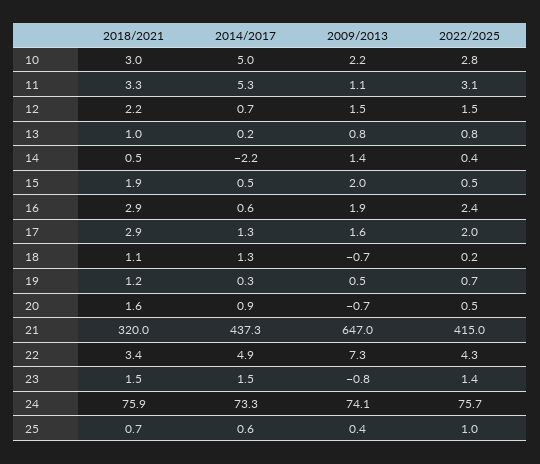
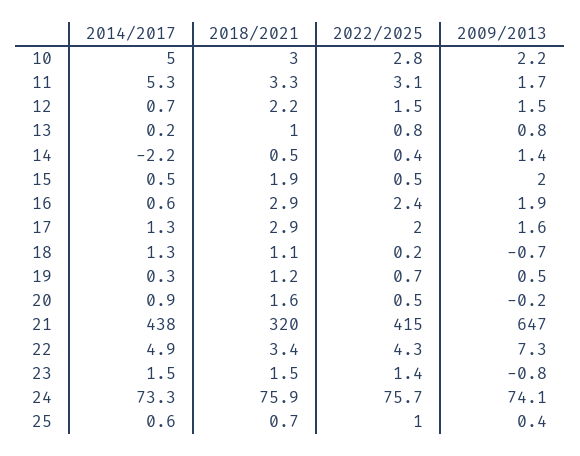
  {
    "2018/2021": {
      "10": 3,
      "11": 3.3,
      "12": 2.2,
      "13": 1,
      "14": 0.5,
      "15": 1.9,
      "16": 2.9,
      "17": 2.9,
      "18": 1.1,
      "19": 1.2,
      "20": 1.6,
      "21": 320,
      "22": 3.4,
      "23": 1.5,
      "24": 75.9,
      "25": 0.7
    },
    "2014/2017": {
      "10": 5,
      "11": 5.3,
      "12": 0.7,
      "13": 0.2,
      "14": -2.2,
      "15": 0.5,
      "16": 0.6,
      "17": 1.3,
      "18": 1.3,
      "19": 0.3,
      "20": 0.9,
-     "21": 437.3,
+     "21": 438,
      "22": 4.9,
      "23": 1.5,
      "24": 73.3,
      "25": 0.6
    },
    "2009/2013": {
      "10": 2.2,
-     "11": 1.1,
+     "11": 1.7,
      "12": 1.5,
      "13": 0.8,
      "14": 1.4,
      "15": 2,
      "16": 1.9,
      "17": 1.6,
      "18": -0.7,
      "19": 0.5,
-     "20": -0.7,
+     "20": -0.2,
      "21": 647,
      "22": 7.3,
      "23": -0.8,
      "24": 74.1,
      "25": 0.4
    },
    "2022/2025": {
      "10": 2.8,
      "11": 3.1,
      "12": 1.5,
      "13": 0.8,
      "14": 0.4,
      "15": 0.5,
      "16": 2.4,
      "17": 2,
      "18": 0.2,
      "19": 0.7,
      "20": 0.5,
      "21": 415,
      "22": 4.3,
      "23": 1.4,
      "24": 75.7,
      "25": 1
    }
  }

